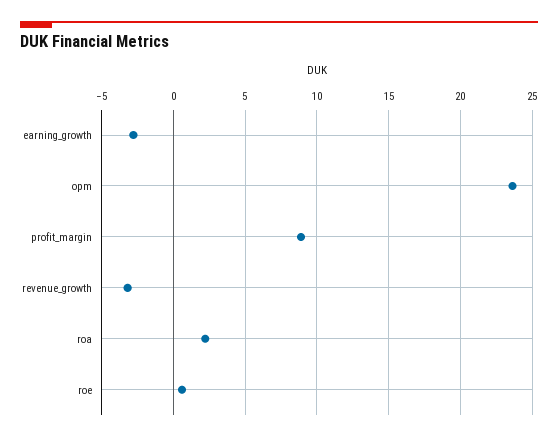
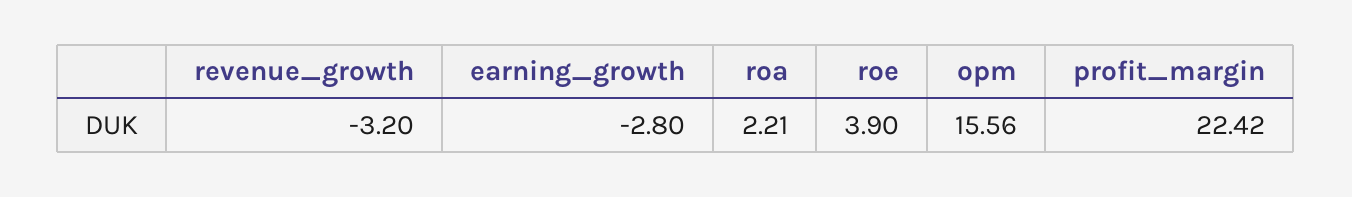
  {
    "earning_growth": -2.8,
-   "opm": 23.5,
+   "opm": 15.56,
-   "profit_margin": 9,
+   "profit_margin": 22.42,
    "revenue_growth": -3.2,
    "roa": 2.21,
-   "roe": 0.5
+   "roe": 3.9
  }

